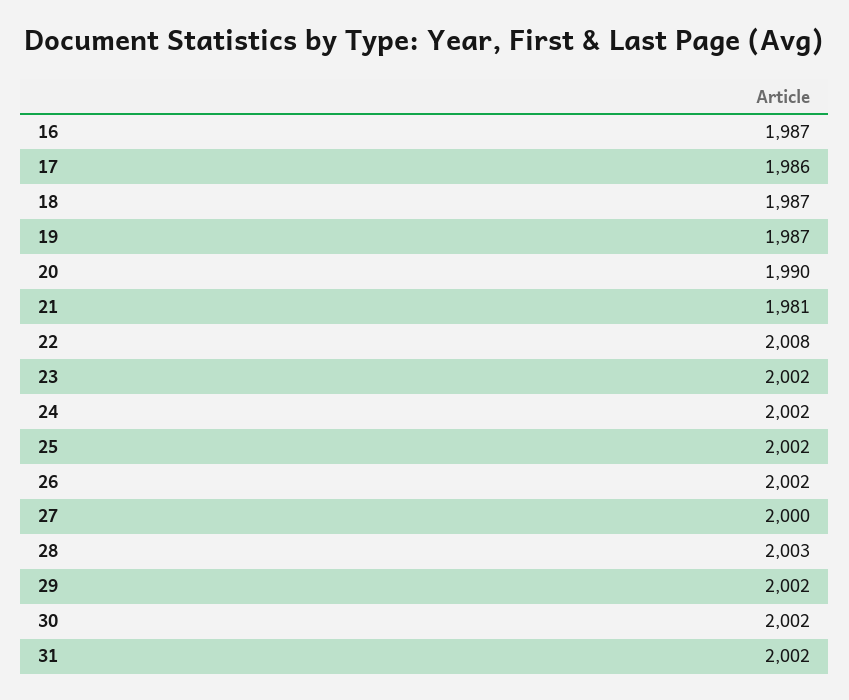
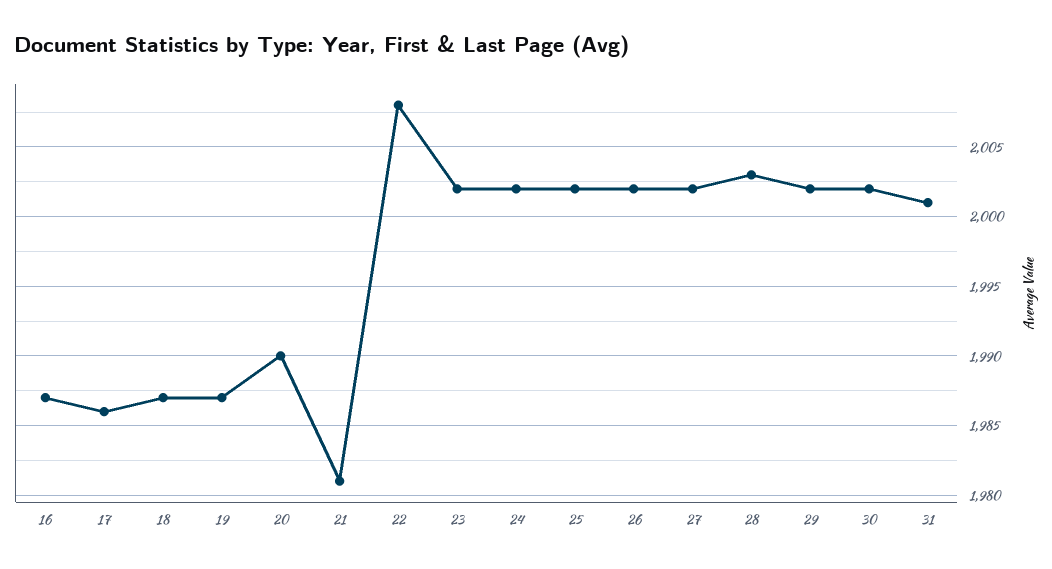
  {
    "16": 1987,
    "17": 1986,
    "18": 1987,
    "19": 1987,
    "20": 1990,
    "21": 1981,
    "22": 2008,
    "23": 2002,
    "24": 2002,
    "25": 2002,
    "26": 2002,
-   "27": 2000,
+   "27": 2002,
    "28": 2003,
    "29": 2002,
    "30": 2002,
-   "31": 2002
+   "31": 2001
  }

